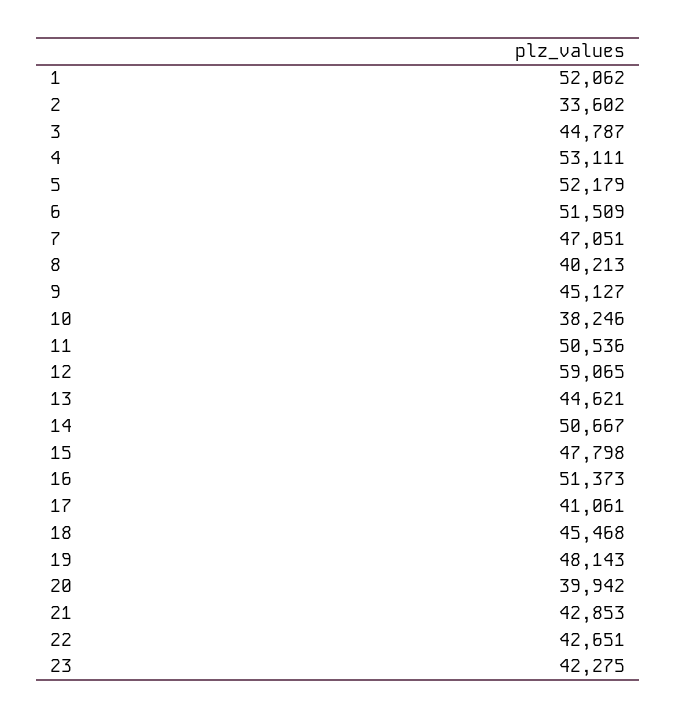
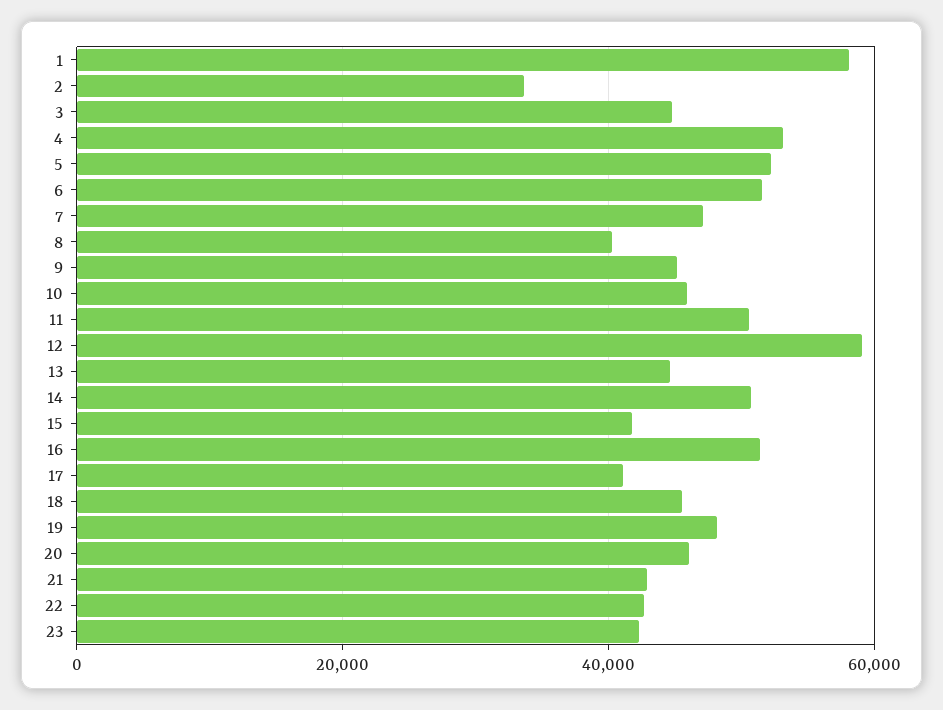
  {
-   "1": 52062,
+   "1": 58000,
    "2": 33602,
    "3": 44787,
    "4": 53111,
    "5": 52179,
    "6": 51509,
    "7": 47051,
    "8": 40213,
    "9": 45127,
-   "10": 38246,
+   "10": 46000,
    "11": 50536,
    "12": 59065,
    "13": 44621,
    "14": 50667,
-   "15": 47798,
+   "15": 42000,
    "16": 51373,
    "17": 41061,
    "18": 45468,
    "19": 48143,
-   "20": 39942,
+   "20": 46000,
    "21": 42853,
    "22": 42651,
    "23": 42275
  }

